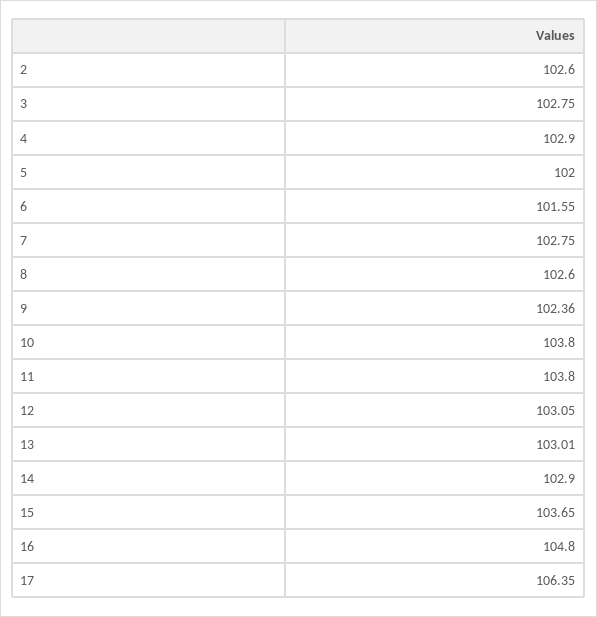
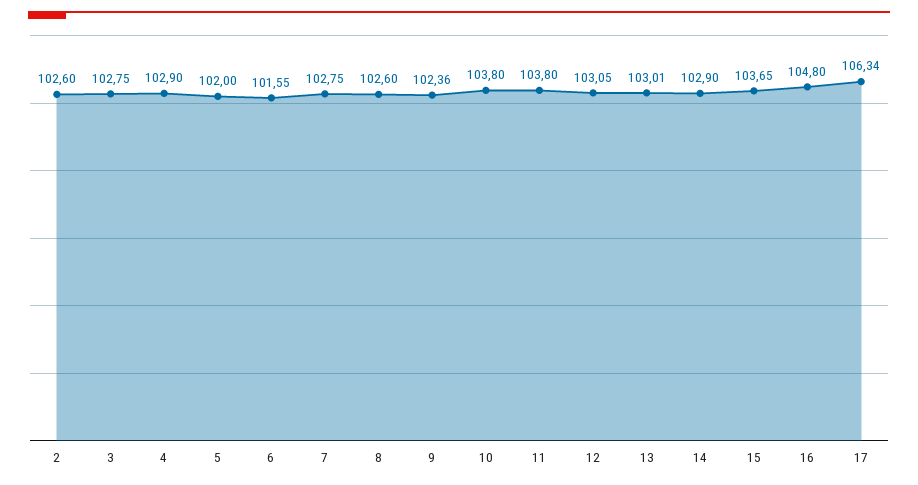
  {
    "2": 102.6,
    "3": 102.75,
    "4": 102.9,
    "5": 102,
    "6": 101.55,
    "7": 102.75,
    "8": 102.6,
    "9": 102.36,
    "10": 103.8,
    "11": 103.8,
    "12": 103.05,
    "13": 103.01,
    "14": 102.9,
    "15": 103.65,
    "16": 104.8,
-   "17": 106.35
+   "17": 106.34
  }

